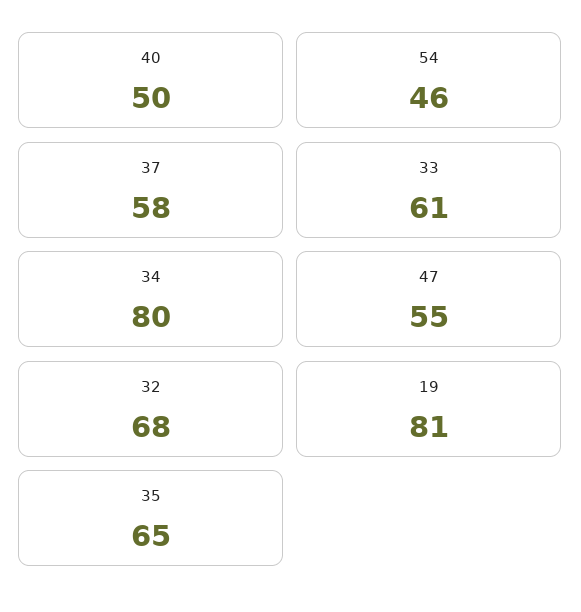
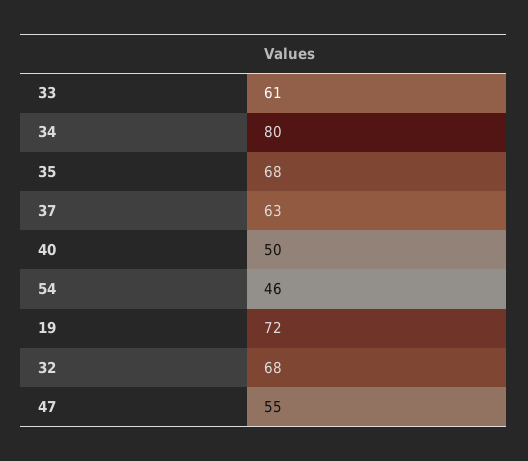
  {
    "40": 50,
    "54": 46,
-   "37": 58,
+   "37": 63,
    "33": 61,
    "34": 80,
    "47": 55,
    "32": 68,
-   "19": 81,
+   "19": 72,
-   "35": 65
+   "35": 68
  }

